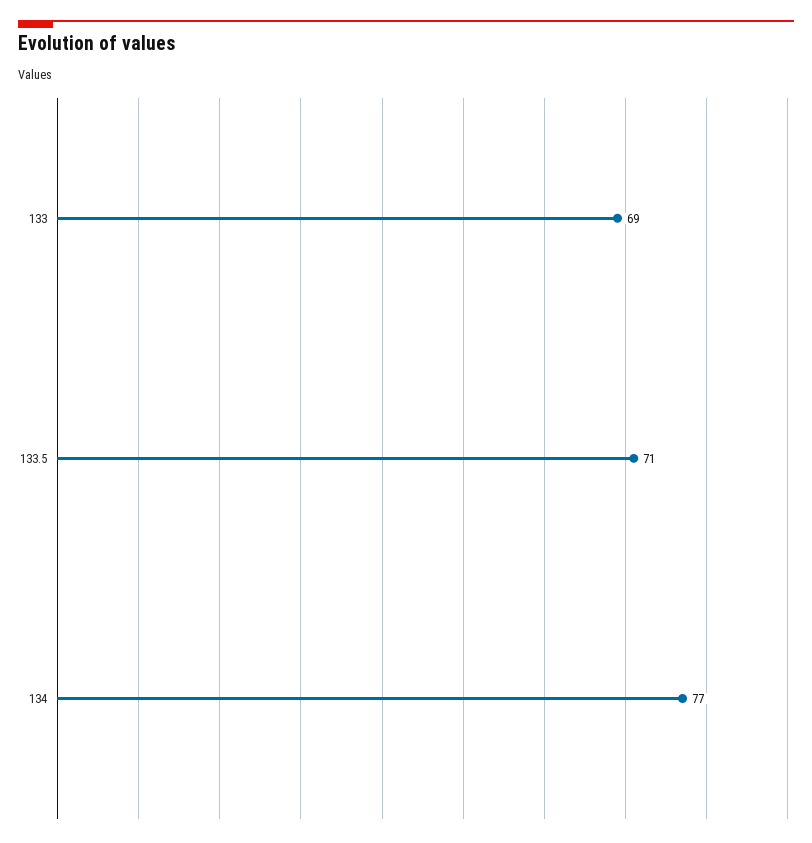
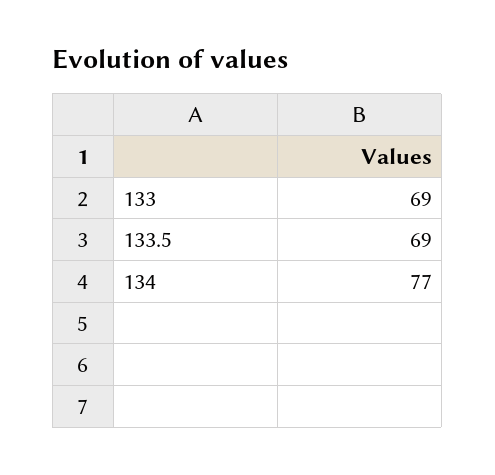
  {
    "133": 69,
-   "133.5": 71,
+   "133.5": 69,
    "134": 77
  }

